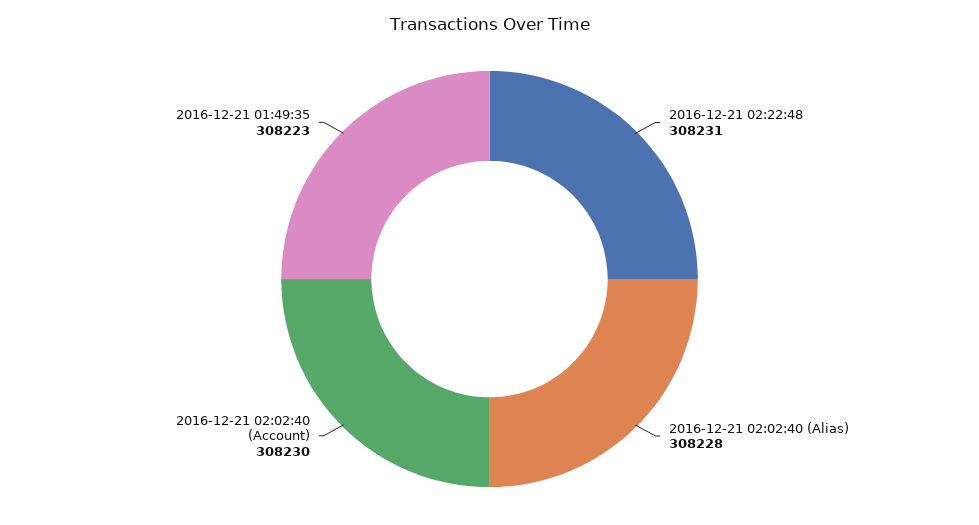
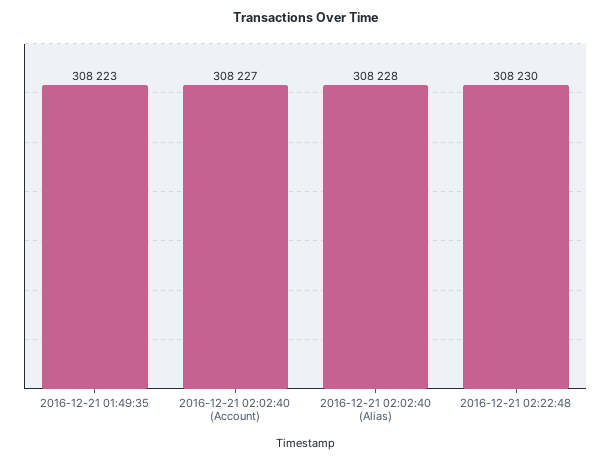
  {
-   "2016-12-21 02:22:48": 308231,
+   "2016-12-21 02:22:48": 308230,
    "2016-12-21 02:02:40 (Alias)": 308228,
-   "2016-12-21 02:02:40 (Account)": 308230,
+   "2016-12-21 02:02:40 (Account)": 308227,
    "2016-12-21 01:49:35": 308223
  }

